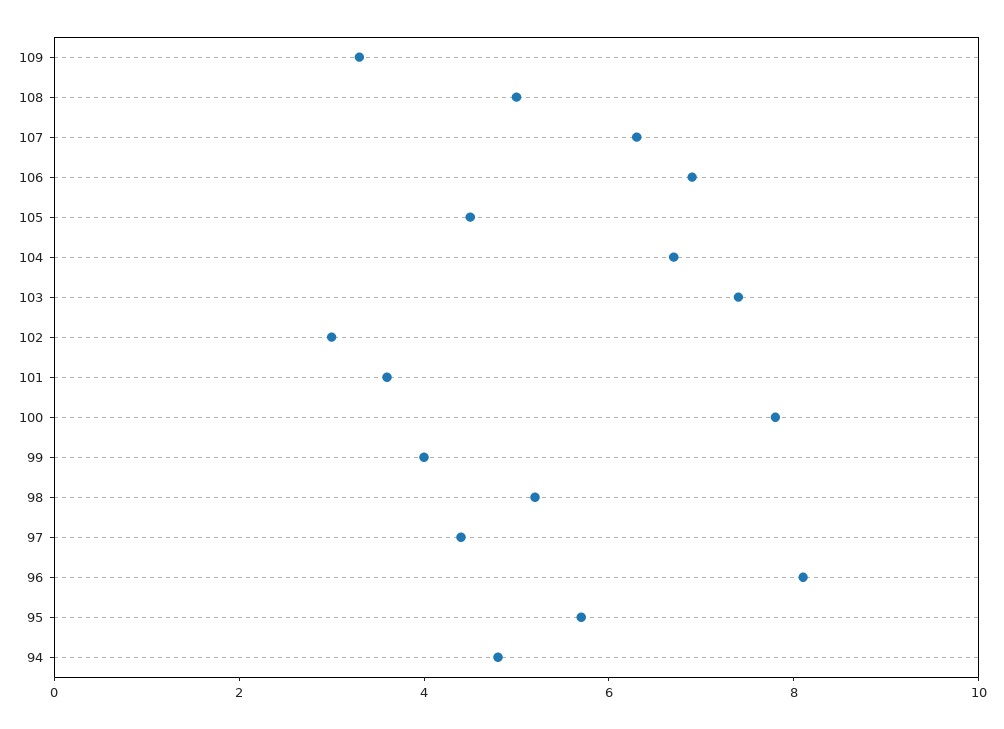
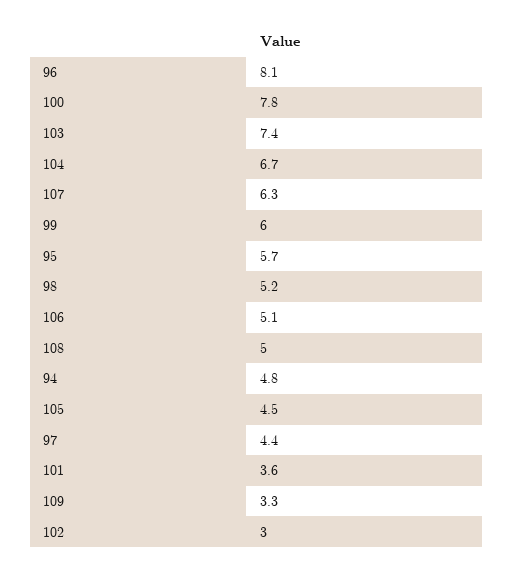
  {
    "109": 3.3,
    "108": 5,
    "107": 6.3,
-   "106": 7,
+   "106": 5.1,
    "105": 4.5,
    "104": 6.7,
    "103": 7.4,
    "102": 3,
    "101": 3.6,
    "100": 7.8,
-   "99": 4,
+   "99": 6,
    "98": 5.2,
    "97": 4.4,
    "96": 8.1,
    "95": 5.7,
    "94": 4.8
  }

